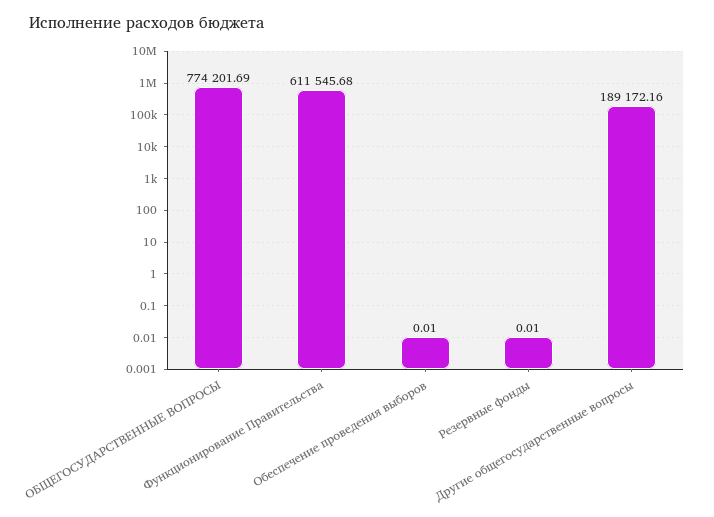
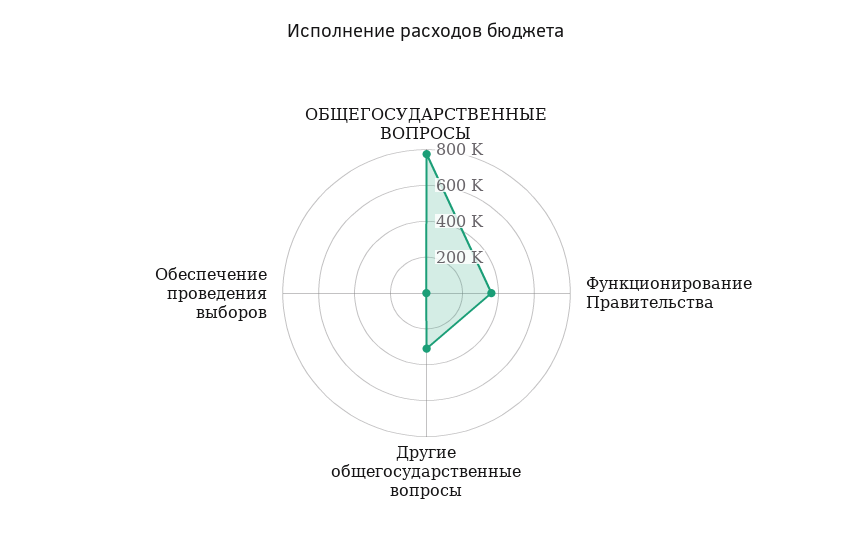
  {
    "ОБЩЕГОСУДАРСТВЕННЫЕ ВОПРОСЫ": 774201.69,
-   "Функционирование Правительства": 611545.68,
+   "Функционирование Правительства": 350000,
    "Обеспечение проведения выборов": 0.01,
-   "Резервные фонды": 0.01,
-   "Другие общегосударственные вопросы": 189172.16
+   "Другие общегосударственные вопросы": 300000
  }

